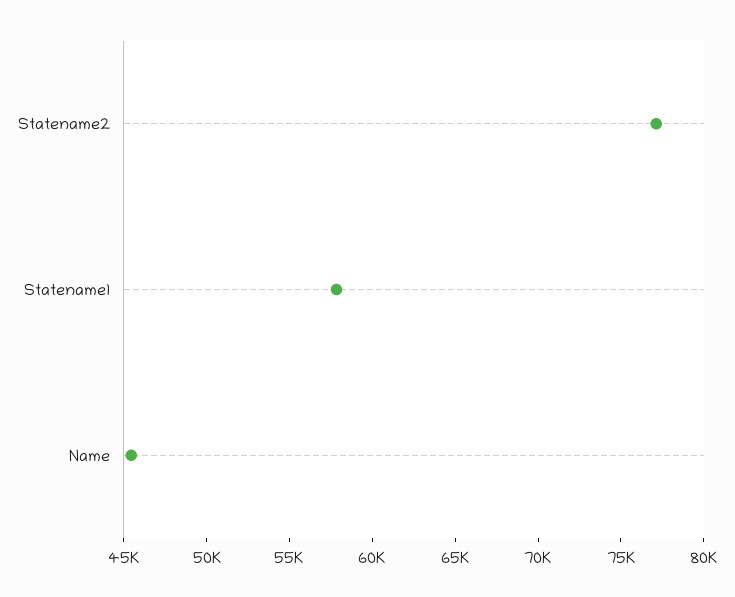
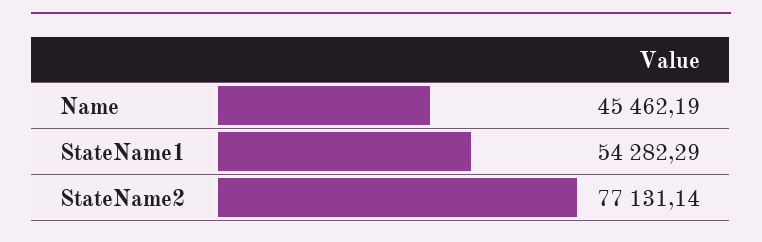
  {
    "Statename2": 77131.14,
-   "Statename1": 58000,
+   "Statename1": 54282.29,
    "Name": 45462.19
  }

